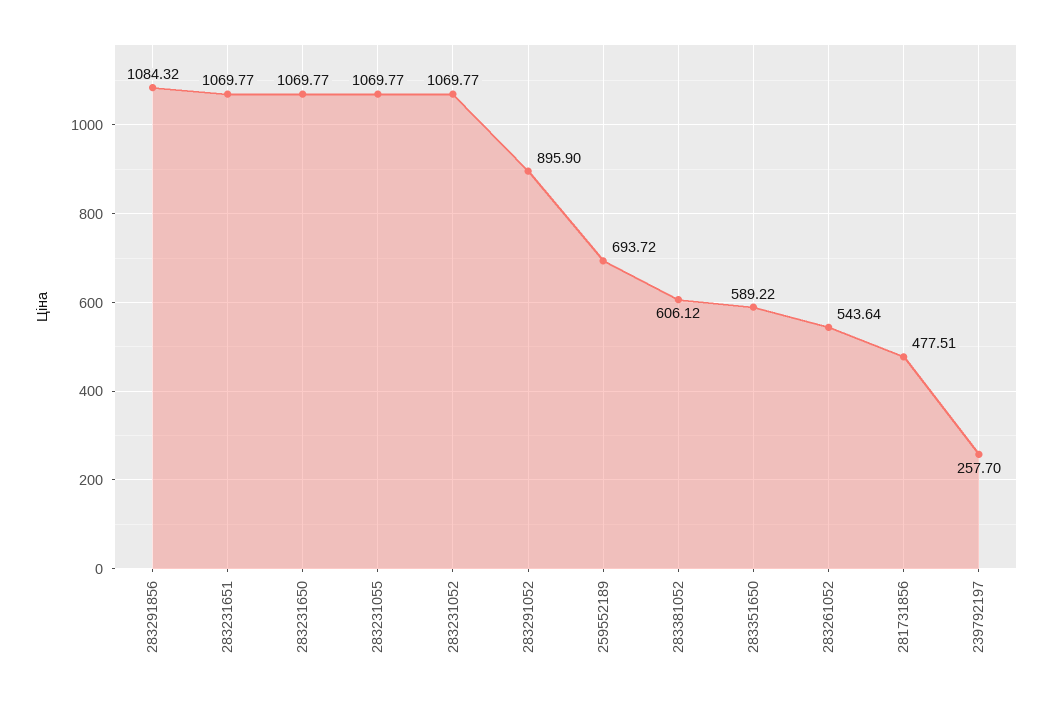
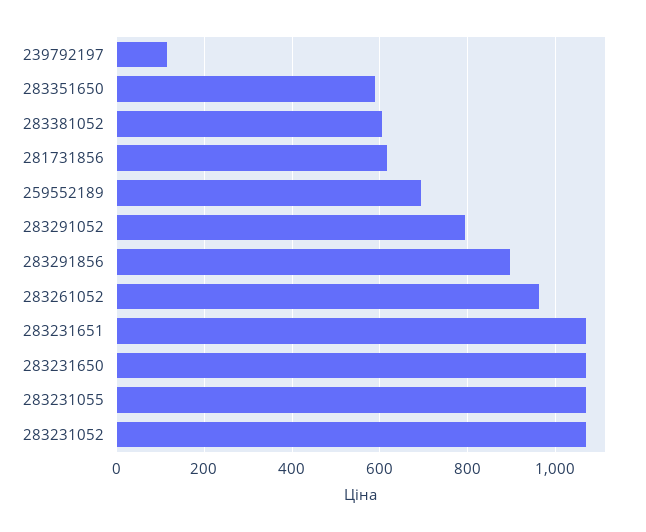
  {
-   "283291856": 1084.32,
+   "283291856": 900,
    "283231651": 1069.77,
    "283231650": 1069.77,
    "283231055": 1069.77,
    "283231052": 1069.77,
-   "283291052": 895.9,
+   "283291052": 800,
    "259552189": 693.72,
    "283381052": 606.12,
    "283351650": 589.22,
-   "283261052": 543.64,
+   "283261052": 960,
-   "281731856": 477.51,
+   "281731856": 620,
-   "239792197": 257.7
+   "239792197": 120
  }

